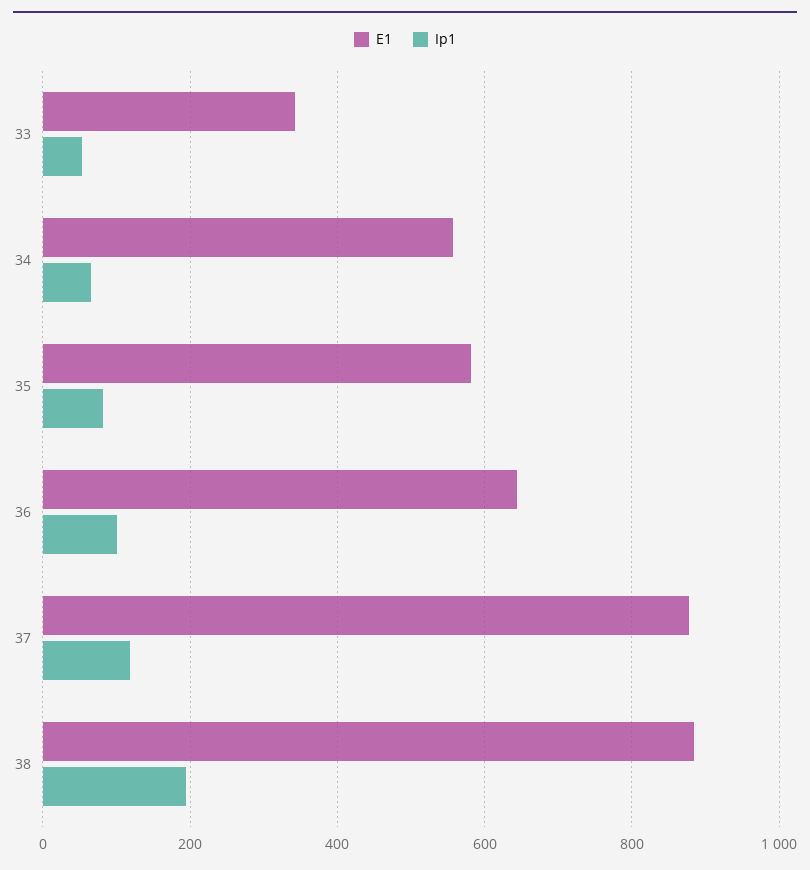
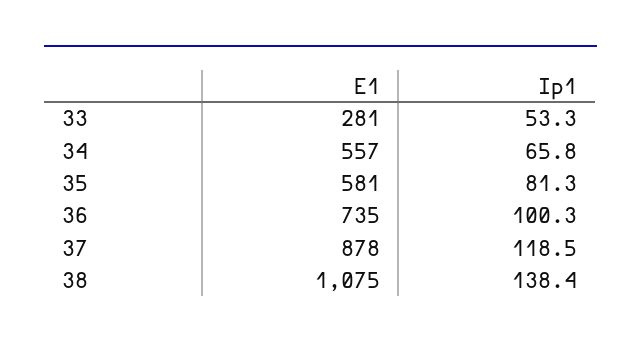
  {
    "E1": {
-     "33": 340,
+     "33": 281,
      "34": 557,
      "35": 581,
-     "36": 640,
+     "36": 735,
      "37": 878,
-     "38": 880
+     "38": 1075
    },
    "Ip1": {
      "33": 53.3,
      "34": 65.8,
      "35": 81.3,
      "36": 100.3,
      "37": 118.5,
-     "38": 200
+     "38": 138.4
    }
  }

